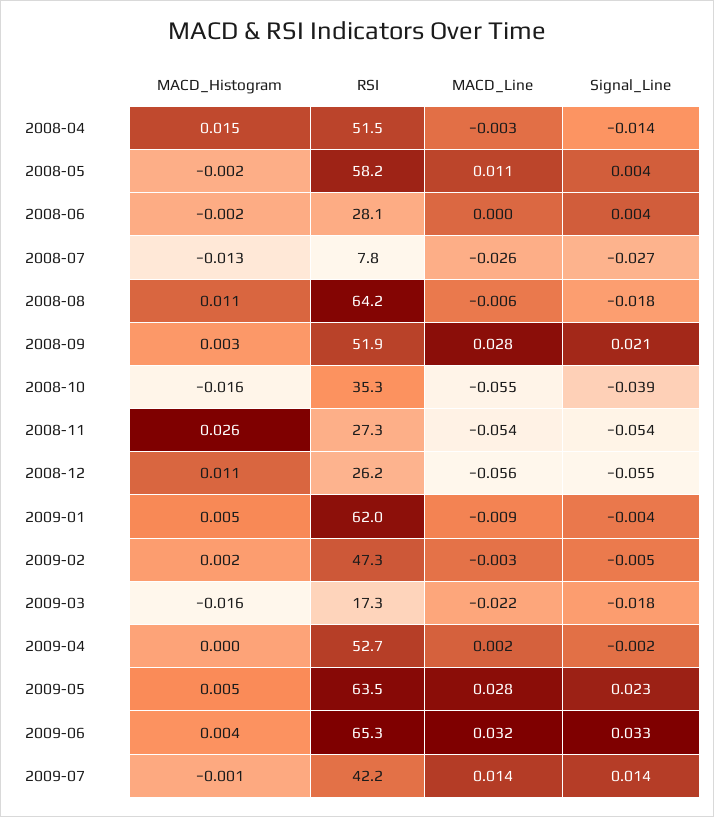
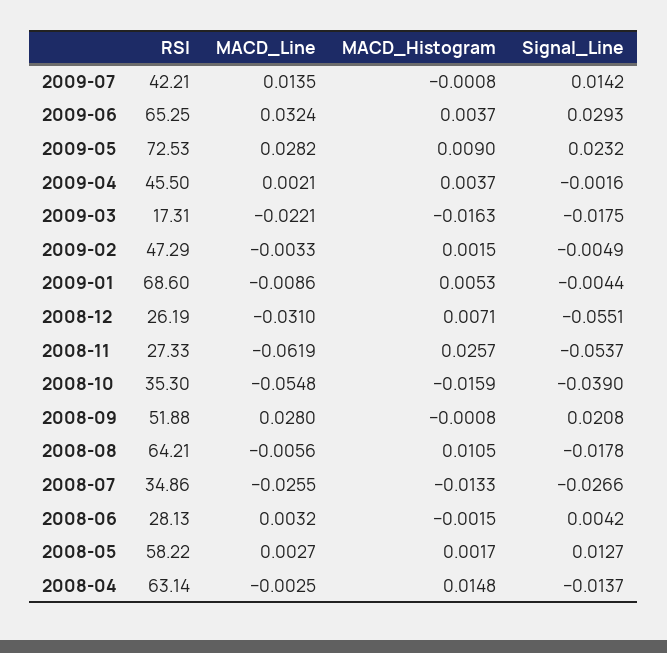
  {
    "MACD_Histogram": {
      "2008-04": 0.0148,
-     "2008-05": -0.002,
+     "2008-05": 0.0017,
      "2008-06": -0.0015,
      "2008-07": -0.0133,
      "2008-08": 0.0105,
-     "2008-09": 0.003,
+     "2008-09": -0.0008,
      "2008-10": -0.0159,
      "2008-11": 0.0257,
-     "2008-12": 0.011,
+     "2008-12": 0.0071,
      "2009-01": 0.0053,
      "2009-02": 0.0015,
      "2009-03": -0.0163,
-     "2009-04": 0,
+     "2009-04": 0.0037,
-     "2009-05": 0.005,
+     "2009-05": 0.009,
      "2009-06": 0.0037,
      "2009-07": -0.0008
    },
    "RSI": {
-     "2008-04": 51.5,
+     "2008-04": 63.14,
      "2008-05": 58.22,
      "2008-06": 28.13,
-     "2008-07": 7.8,
+     "2008-07": 34.86,
      "2008-08": 64.21,
      "2008-09": 51.88,
      "2008-10": 35.3,
      "2008-11": 27.33,
      "2008-12": 26.19,
-     "2009-01": 62,
+     "2009-01": 68.6,
      "2009-02": 47.29,
      "2009-03": 17.31,
-     "2009-04": 52.7,
+     "2009-04": 45.5,
-     "2009-05": 63.5,
+     "2009-05": 72.53,
      "2009-06": 65.25,
      "2009-07": 42.21
    },
    "MACD_Line": {
      "2008-04": -0.0025,
-     "2008-05": 0.011,
+     "2008-05": 0.0027,
-     "2008-06": 0,
+     "2008-06": 0.0032,
      "2008-07": -0.0255,
      "2008-08": -0.0056,
      "2008-09": 0.028,
      "2008-10": -0.0548,
-     "2008-11": -0.054,
+     "2008-11": -0.0619,
-     "2008-12": -0.056,
+     "2008-12": -0.031,
      "2009-01": -0.0086,
      "2009-02": -0.0033,
      "2009-03": -0.0221,
      "2009-04": 0.0021,
      "2009-05": 0.0282,
      "2009-06": 0.0324,
      "2009-07": 0.0135
    },
    "Signal_Line": {
      "2008-04": -0.0137,
-     "2008-05": 0.004,
+     "2008-05": 0.0127,
      "2008-06": 0.0042,
      "2008-07": -0.0266,
      "2008-08": -0.0178,
      "2008-09": 0.0208,
      "2008-10": -0.039,
      "2008-11": -0.0537,
      "2008-12": -0.0551,
      "2009-01": -0.0044,
      "2009-02": -0.0049,
      "2009-03": -0.0175,
      "2009-04": -0.0016,
      "2009-05": 0.0232,
-     "2009-06": 0.033,
+     "2009-06": 0.0293,
      "2009-07": 0.0142
    }
  }

